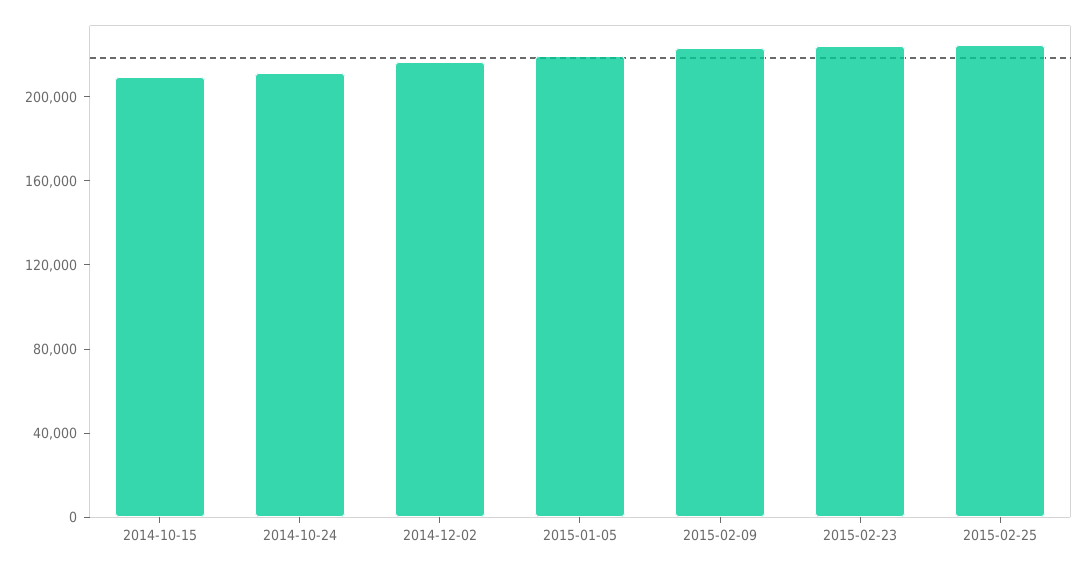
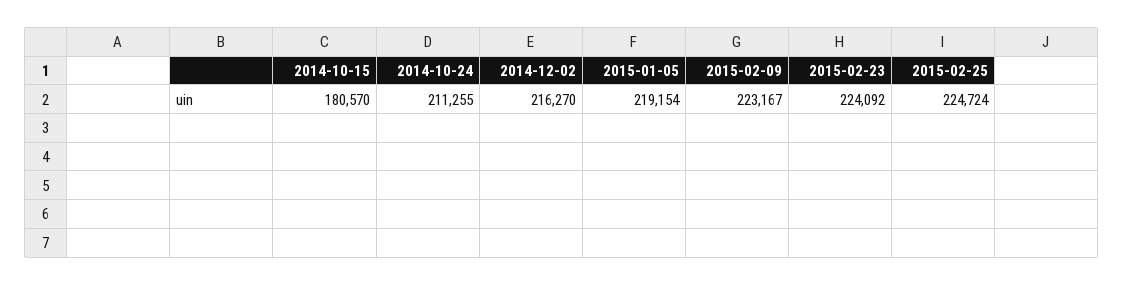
  {
-   "2014-10-15": 210000,
+   "2014-10-15": 180570,
    "2014-10-24": 211255,
    "2014-12-02": 216270,
    "2015-01-05": 219154,
    "2015-02-09": 223167,
    "2015-02-23": 224092,
    "2015-02-25": 224724
  }

